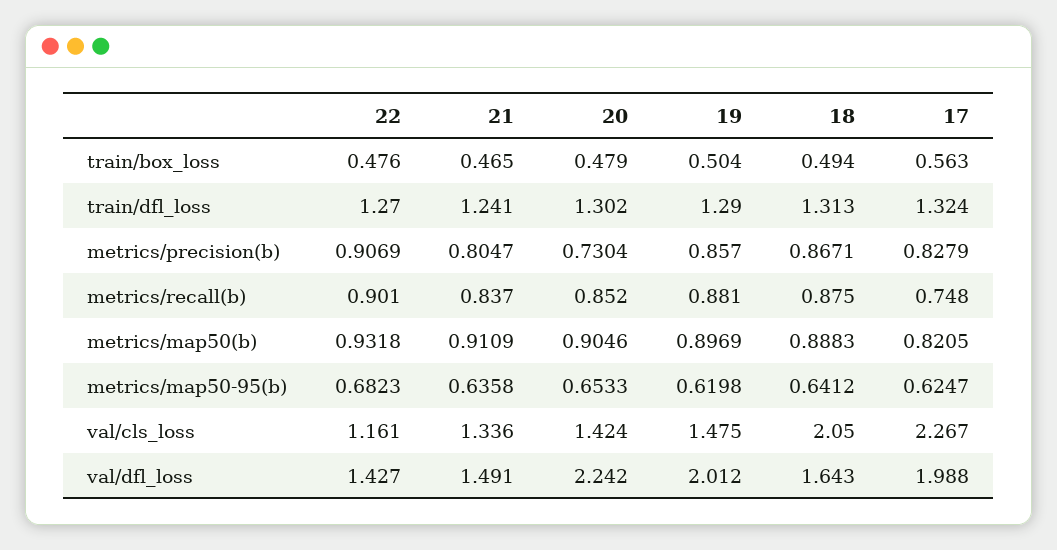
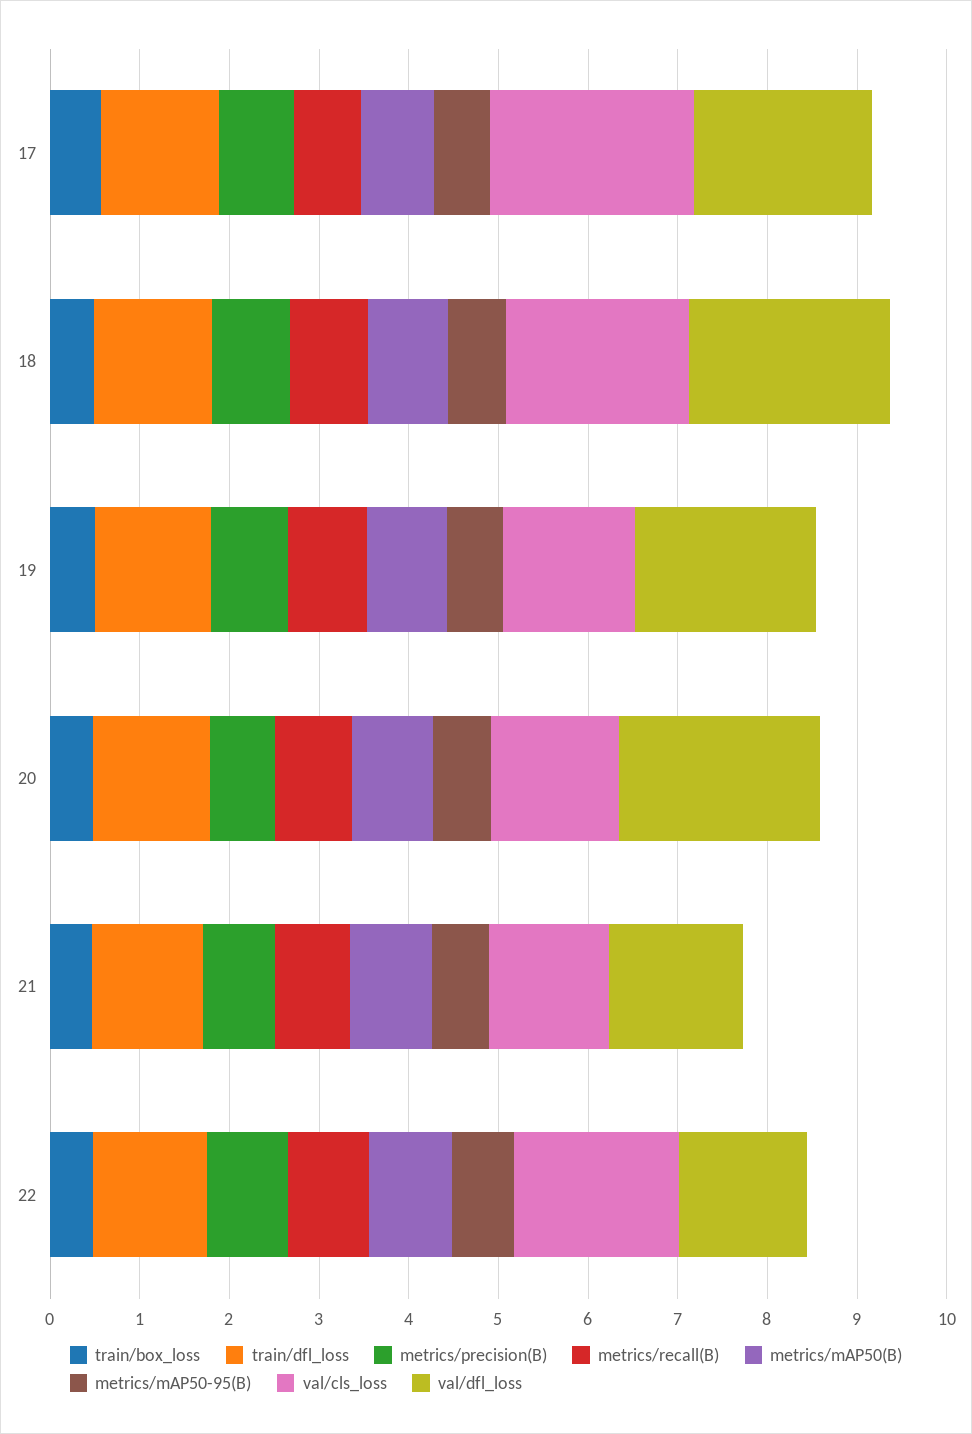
  {
    "train/box_loss": {
      "22": 0.476,
      "21": 0.465,
      "20": 0.479,
      "19": 0.504,
      "18": 0.494,
      "17": 0.563
    },
    "train/dfl_loss": {
      "22": 1.27,
      "21": 1.241,
      "20": 1.302,
      "19": 1.29,
      "18": 1.313,
      "17": 1.324
    },
    "metrics/precision(b)": {
      "22": 0.9069,
      "21": 0.8047,
      "20": 0.7304,
      "19": 0.857,
      "18": 0.8671,
      "17": 0.8279
    },
    "metrics/recall(b)": {
      "22": 0.901,
      "21": 0.837,
      "20": 0.852,
      "19": 0.881,
      "18": 0.875,
      "17": 0.748
    },
    "metrics/map50(b)": {
      "22": 0.9318,
      "21": 0.9109,
      "20": 0.9046,
      "19": 0.8969,
      "18": 0.8883,
      "17": 0.8205
    },
    "metrics/map50-95(b)": {
      "22": 0.6823,
      "21": 0.6358,
      "20": 0.6533,
      "19": 0.6198,
      "18": 0.6412,
      "17": 0.6247
    },
    "val/cls_loss": {
-     "22": 1.161,
+     "22": 1.8,
      "21": 1.336,
      "20": 1.424,
      "19": 1.475,
      "18": 2.05,
      "17": 2.267
    },
    "val/dfl_loss": {
      "22": 1.427,
      "21": 1.491,
      "20": 2.242,
      "19": 2.012,
-     "18": 1.643,
+     "18": 2.2,
      "17": 1.988
    }
  }

